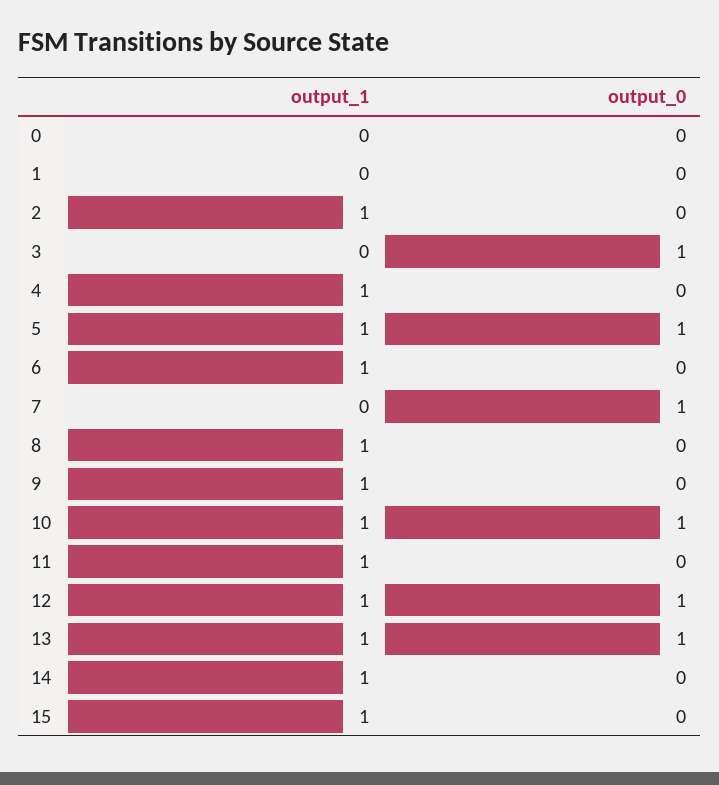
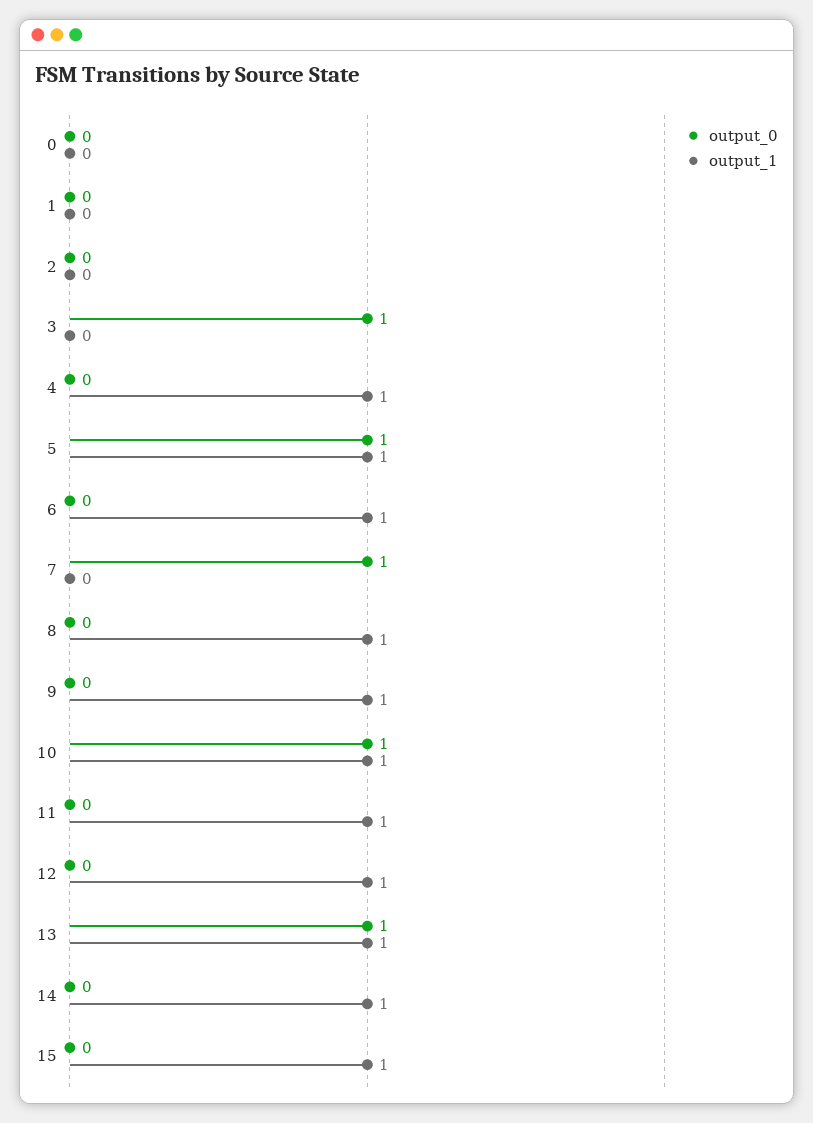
  {
    "output_1": {
      "0": 0,
      "1": 0,
-     "2": 1,
+     "2": 0,
      "3": 0,
      "4": 1,
      "5": 1,
      "6": 1,
      "7": 0,
      "8": 1,
      "9": 1,
      "10": 1,
      "11": 1,
      "12": 1,
      "13": 1,
      "14": 1,
      "15": 1
    },
    "output_0": {
      "0": 0,
      "1": 0,
      "2": 0,
      "3": 1,
      "4": 0,
      "5": 1,
      "6": 0,
      "7": 1,
      "8": 0,
      "9": 0,
      "10": 1,
      "11": 0,
-     "12": 1,
+     "12": 0,
      "13": 1,
      "14": 0,
      "15": 0
    }
  }

